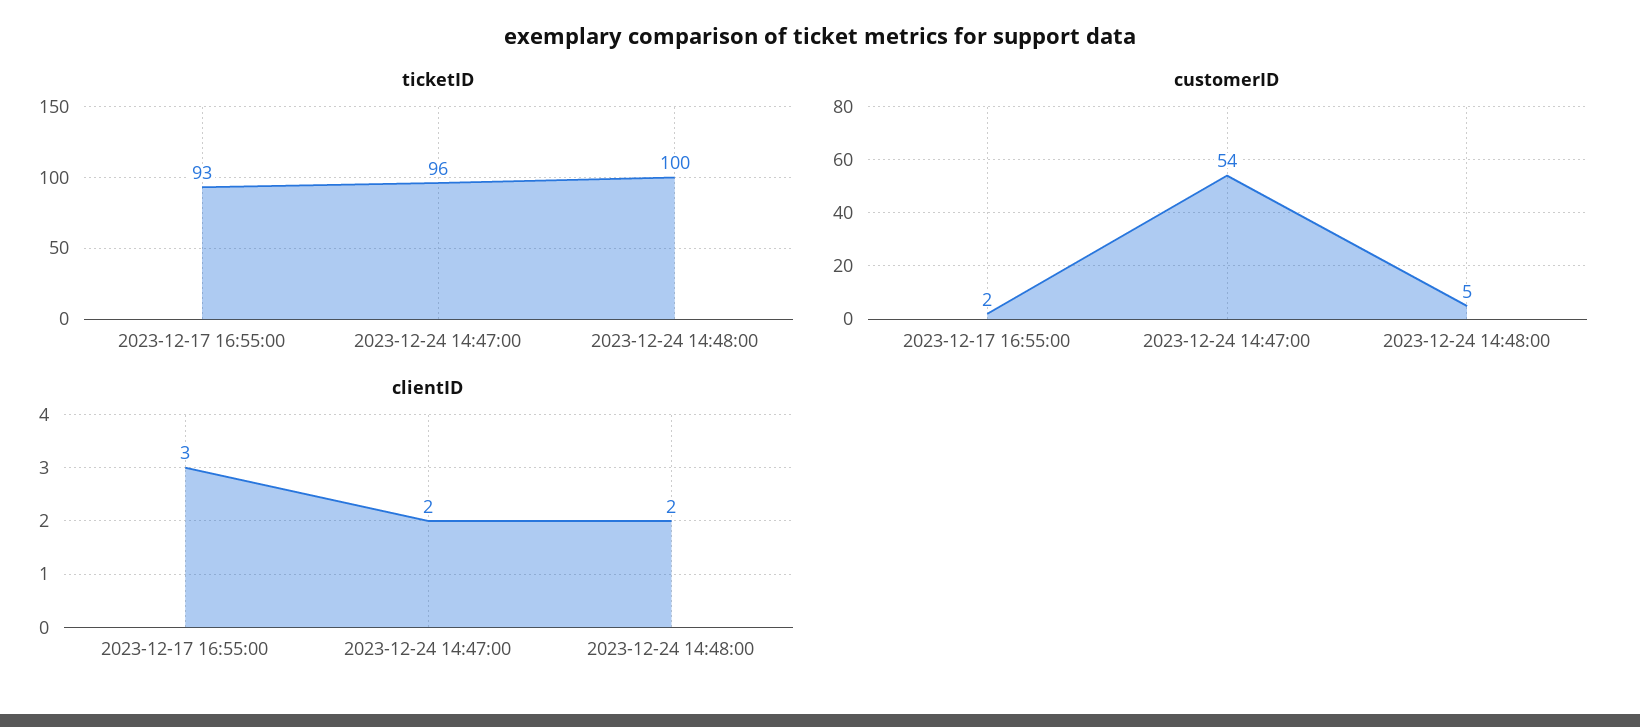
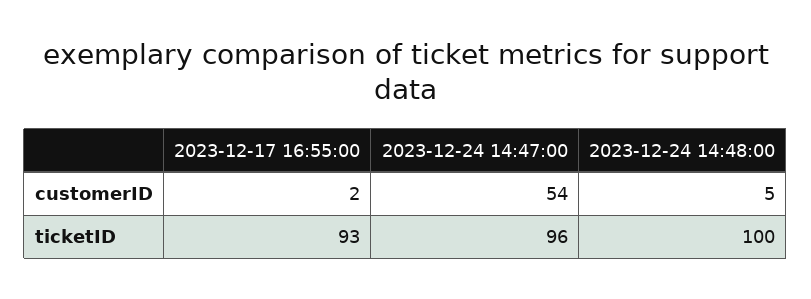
  {
    "ticketID": {
      "2023-12-17 16:55:00": 93,
      "2023-12-24 14:47:00": 96,
      "2023-12-24 14:48:00": 100
    },
    "customerID": {
      "2023-12-17 16:55:00": 2,
      "2023-12-24 14:47:00": 54,
      "2023-12-24 14:48:00": 5
-   },
+   }
-   "clientID": {
-     "2023-12-17 16:55:00": 3,
-     "2023-12-24 14:47:00": 2,
-     "2023-12-24 14:48:00": 2
-   }
  }

